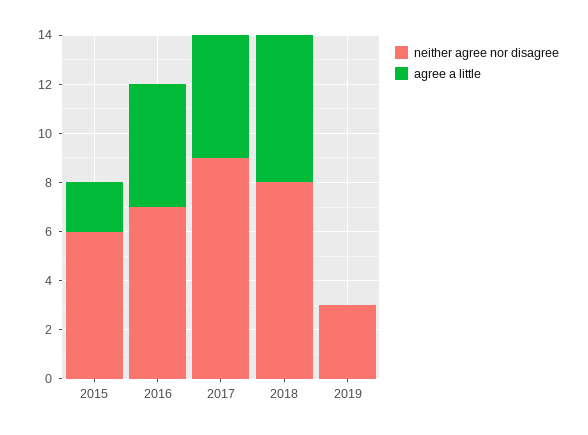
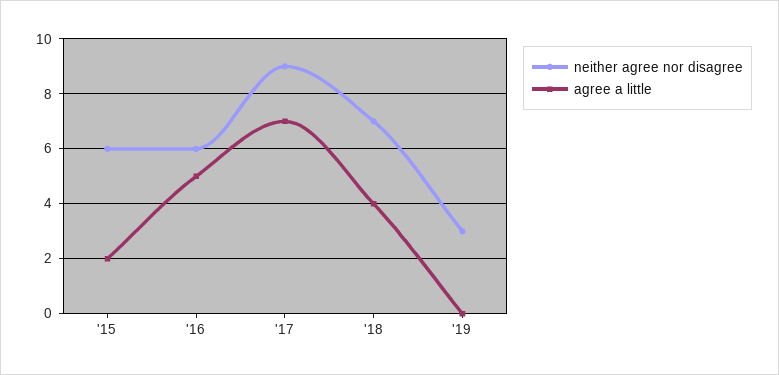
  {
    "neither agree nor disagree": {
      "2015": 6,
-     "2016": 7,
+     "2016": 6,
      "2017": 9,
-     "2018": 8,
+     "2018": 7,
      "2019": 3
    },
    "agree a little": {
      "2015": 2,
      "2016": 5,
-     "2017": 5,
+     "2017": 7,
-     "2018": 6,
+     "2018": 4,
      "2019": 0
    }
  }

